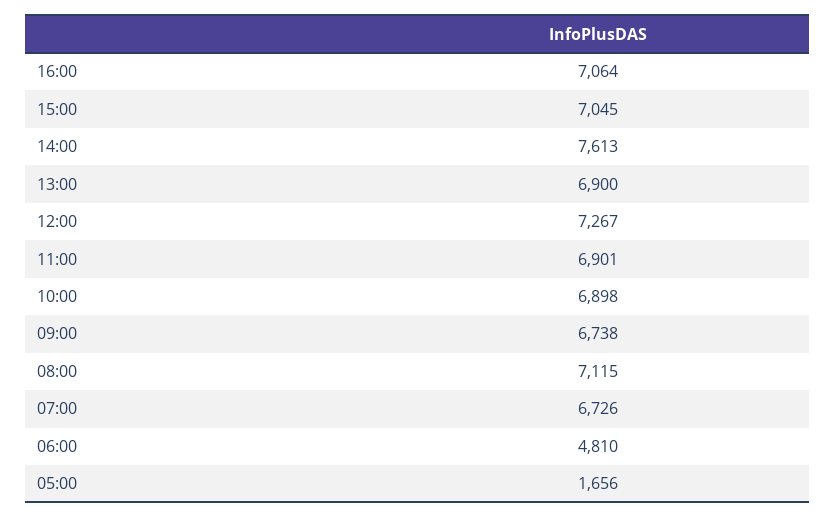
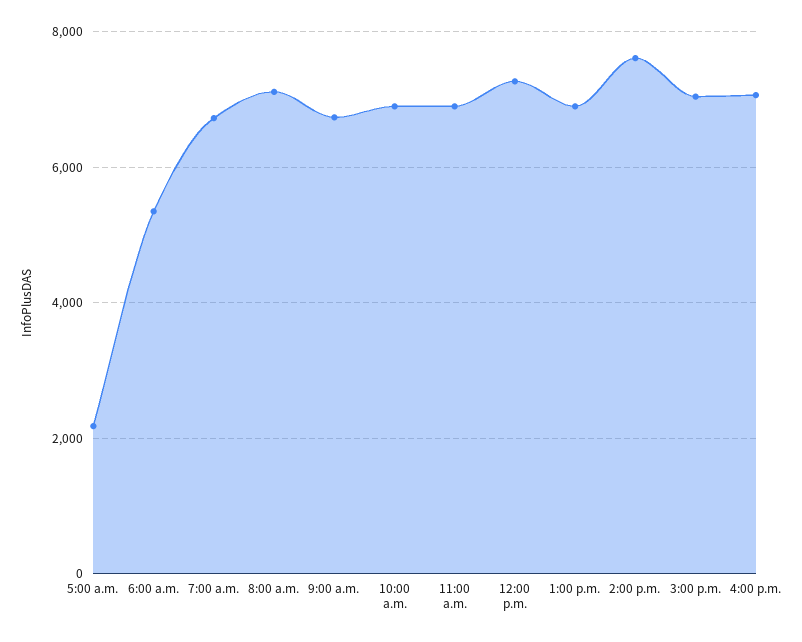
  {
    "16:00": 7064,
    "15:00": 7045,
    "14:00": 7613,
    "13:00": 6900,
    "12:00": 7267,
    "11:00": 6901,
    "10:00": 6898,
    "09:00": 6738,
    "08:00": 7115,
    "07:00": 6726,
-   "06:00": 4810,
+   "06:00": 5400,
-   "05:00": 1656
+   "05:00": 2200
  }

